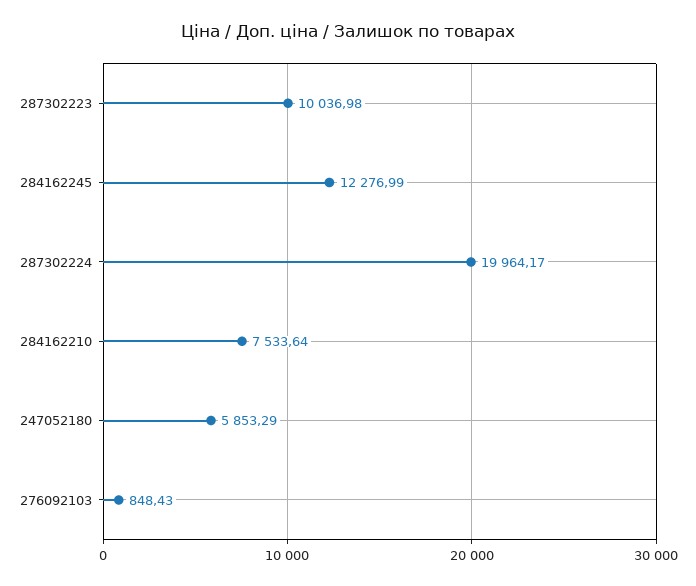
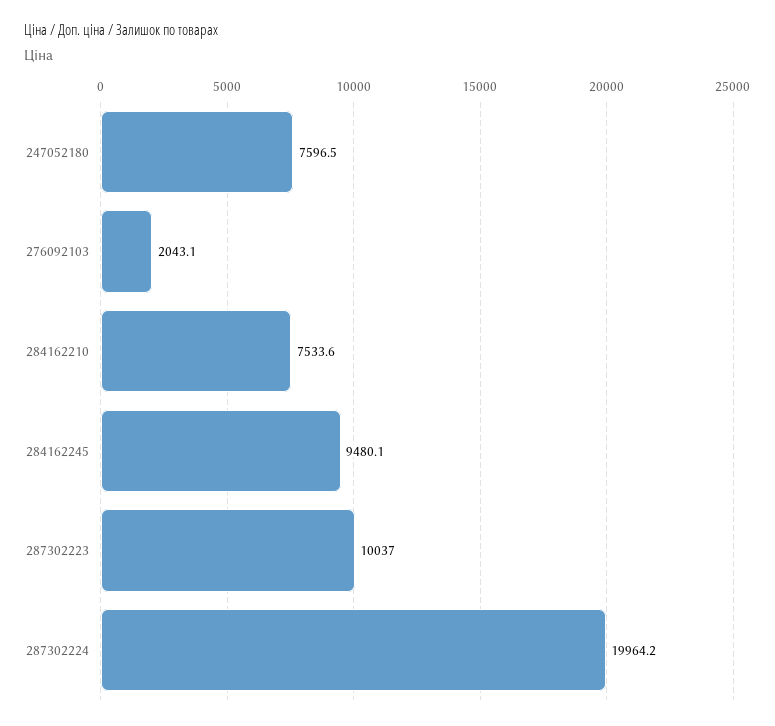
  {
    "287302223": 10036.98,
-   "284162245": 12276.99,
+   "284162245": 9480.1,
    "287302224": 19964.17,
    "284162210": 7533.64,
-   "247052180": 5853.29,
+   "247052180": 7596.5,
-   "276092103": 848.43
+   "276092103": 2043.1
  }

